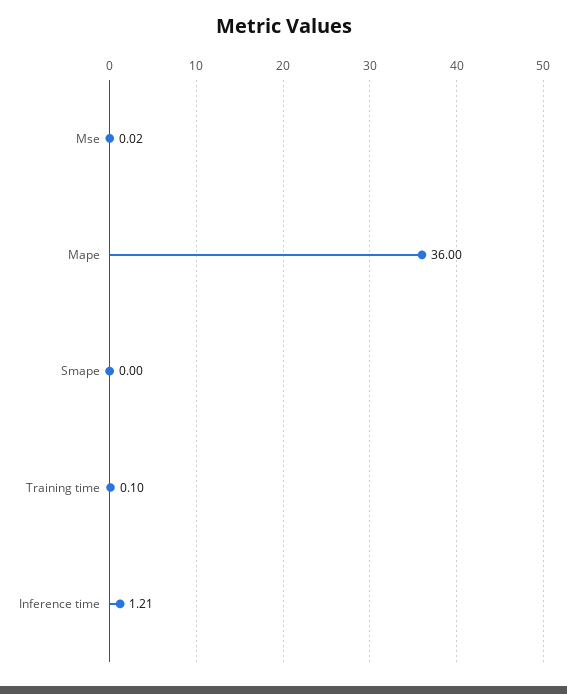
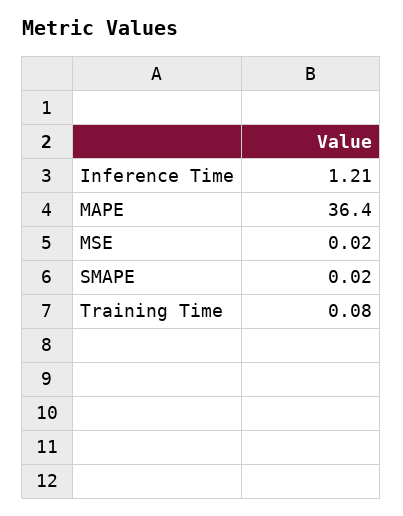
  {
    "Mse": 0.02,
-   "Mape": 36,
+   "Mape": 36.4,
-   "Smape": 0,
+   "Smape": 0.02,
-   "Training time": 0.1,
+   "Training time": 0.08,
    "Inference time": 1.21
  }

